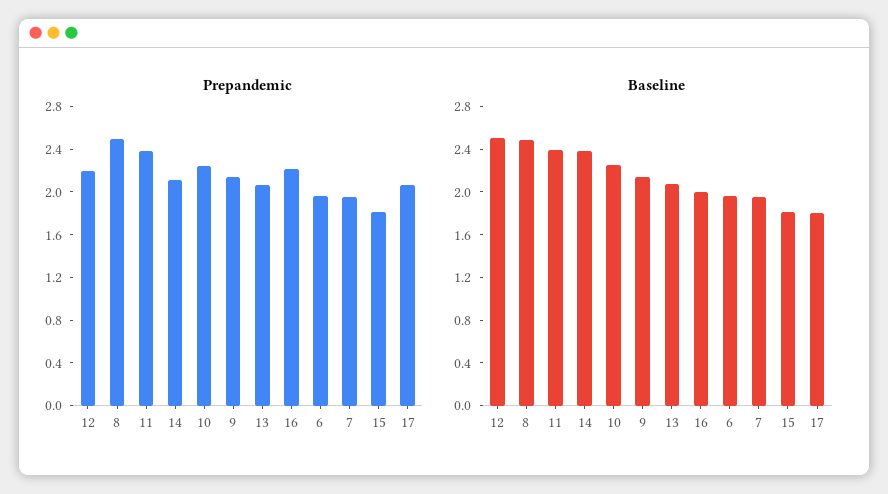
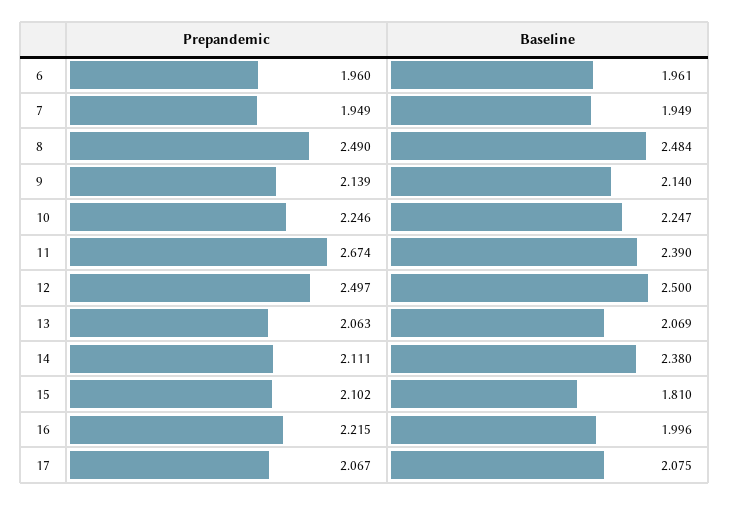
  {
    "Prepandemic": {
-     "12": 2.2,
+     "12": 2.497,
      "8": 2.49,
-     "11": 2.4,
+     "11": 2.674,
      "14": 2.111,
      "10": 2.246,
      "9": 2.139,
      "13": 2.063,
      "16": 2.215,
      "6": 1.96,
      "7": 1.949,
-     "15": 1.8,
+     "15": 2.102,
      "17": 2.067
    },
    "Baseline": {
      "12": 2.5,
      "8": 2.484,
      "11": 2.39,
      "14": 2.38,
      "10": 2.247,
      "9": 2.14,
      "13": 2.069,
      "16": 1.996,
      "6": 1.961,
      "7": 1.949,
      "15": 1.81,
-     "17": 1.8
+     "17": 2.075
    }
  }

